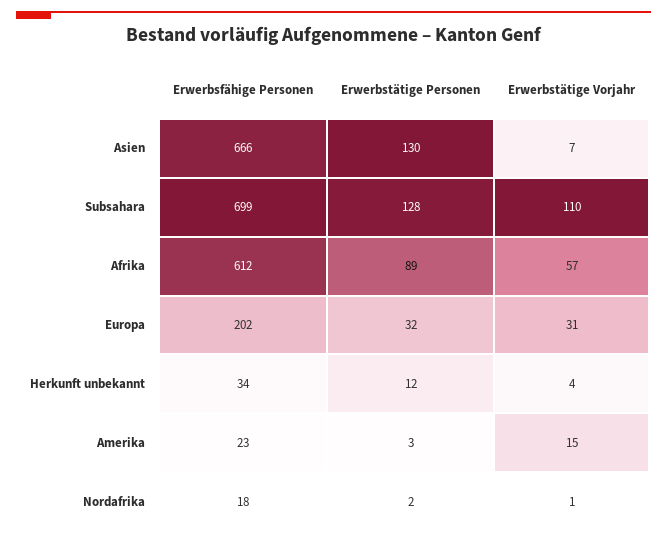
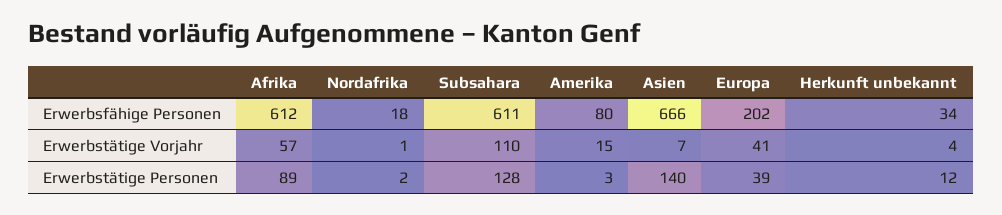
  {
    "Erwerbsfähige Personen": {
      "Asien": 666,
-     "Subsahara": 699,
+     "Subsahara": 611,
      "Afrika": 612,
      "Europa": 202,
      "Herkunft unbekannt": 34,
-     "Amerika": 23,
+     "Amerika": 80,
      "Nordafrika": 18
    },
    "Erwerbstätige Personen": {
-     "Asien": 130,
+     "Asien": 140,
      "Subsahara": 128,
      "Afrika": 89,
-     "Europa": 32,
+     "Europa": 39,
      "Herkunft unbekannt": 12,
      "Amerika": 3,
      "Nordafrika": 2
    },
    "Erwerbstätige Vorjahr": {
      "Asien": 7,
      "Subsahara": 110,
      "Afrika": 57,
-     "Europa": 31,
+     "Europa": 41,
      "Herkunft unbekannt": 4,
      "Amerika": 15,
      "Nordafrika": 1
    }
  }

